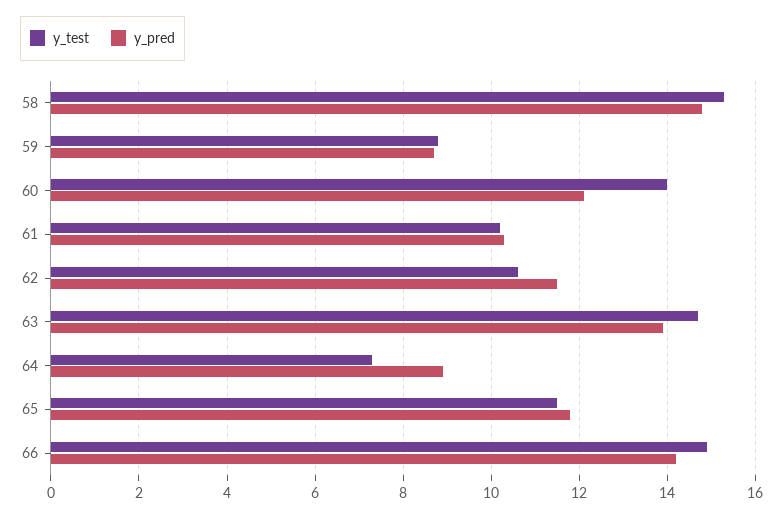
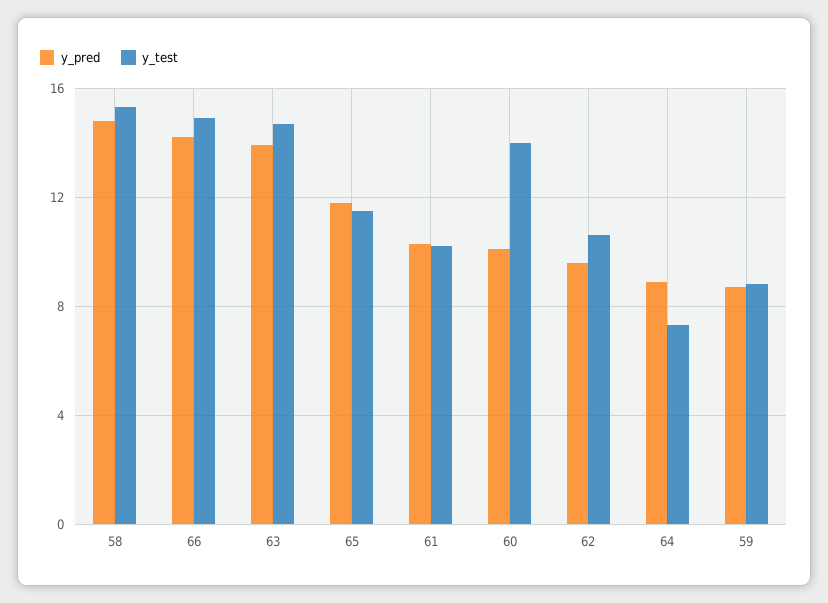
  {
    "y_test": {
      "58": 15.5,
      "59": 9,
      "60": 14,
      "61": 10,
      "62": 10.5,
      "63": 14.5,
      "64": 7.5,
      "65": 11.5,
      "66": 15
    },
    "y_pred": {
      "58": 15,
      "59": 8.5,
-     "60": 12,
+     "60": 10,
      "61": 10.5,
-     "62": 11.5,
+     "62": 9.5,
      "63": 14,
      "64": 9,
      "65": 12,
      "66": 14
    }
  }

